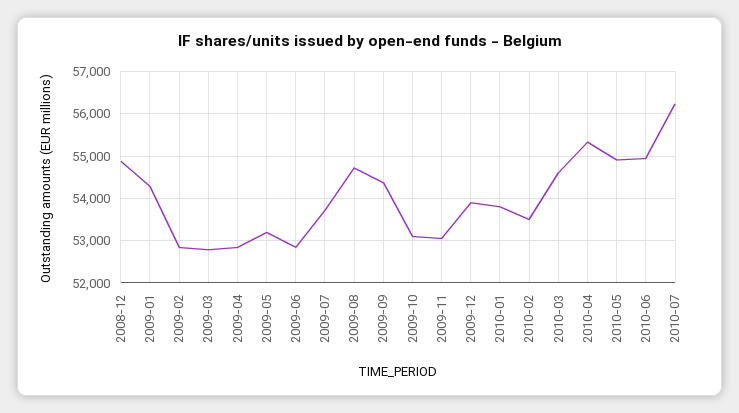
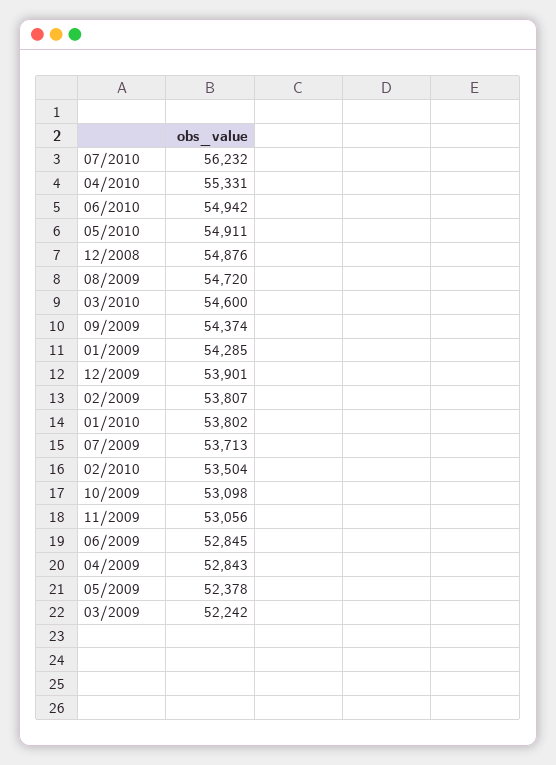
  {
    "2008-12": 54876,
    "2009-01": 54285,
-   "2009-02": 52800,
+   "2009-02": 53807,
-   "2009-03": 52800,
+   "2009-03": 52242,
    "2009-04": 52843,
-   "2009-05": 53200,
+   "2009-05": 52378,
    "2009-06": 52845,
    "2009-07": 53713,
    "2009-08": 54720,
    "2009-09": 54374,
    "2009-10": 53098,
    "2009-11": 53056,
    "2009-12": 53901,
    "2010-01": 53802,
    "2010-02": 53504,
    "2010-03": 54600,
    "2010-04": 55331,
    "2010-05": 54911,
    "2010-06": 54942,
    "2010-07": 56232
  }

